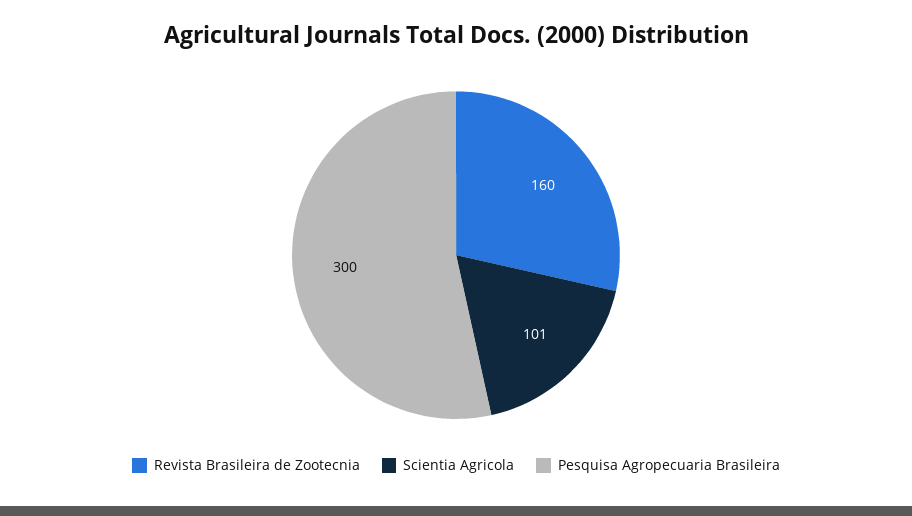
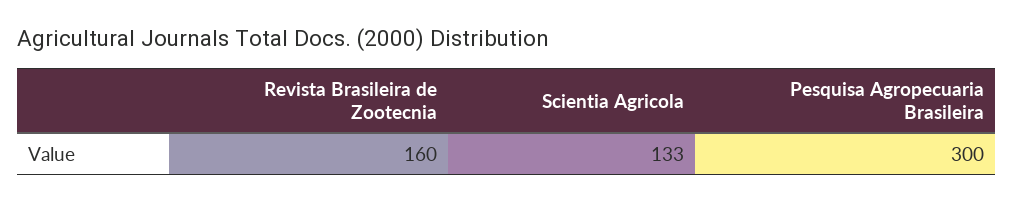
  {
    "Revista Brasileira de Zootecnia": 160,
-   "Scientia Agricola": 101,
+   "Scientia Agricola": 133,
    "Pesquisa Agropecuaria Brasileira": 300
  }

